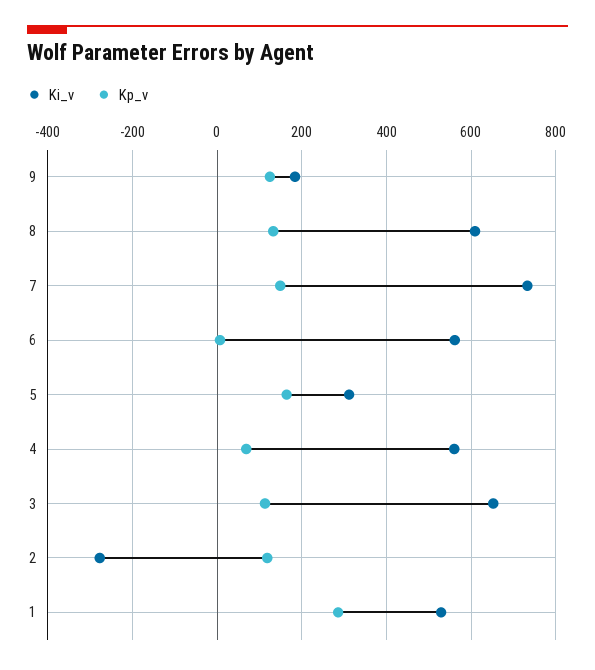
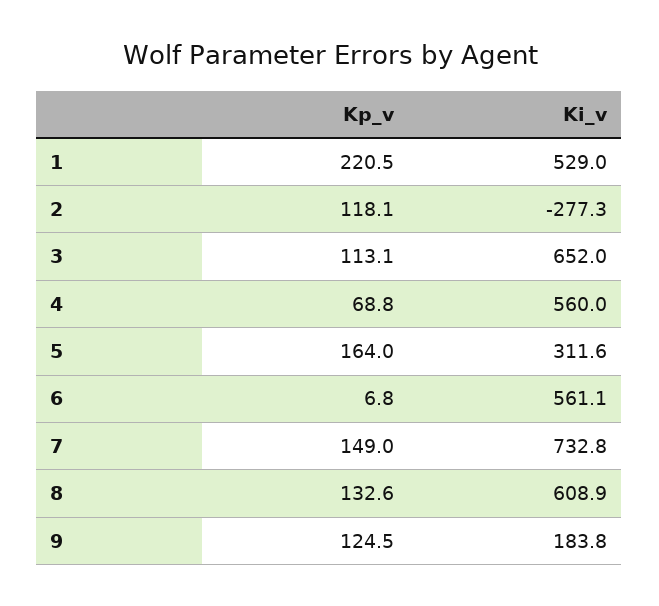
  {
    "Ki_v": {
      "9": 183.8,
      "8": 608.9,
      "7": 732.8,
      "6": 561.1,
      "5": 311.6,
      "4": 560,
      "3": 652,
      "2": -277.3,
      "1": 529
    },
    "Kp_v": {
      "9": 124.5,
      "8": 132.6,
      "7": 149,
      "6": 6.8,
      "5": 164,
      "4": 68.8,
      "3": 113.1,
      "2": 118.1,
-     "1": 280
+     "1": 220.5
    }
  }

